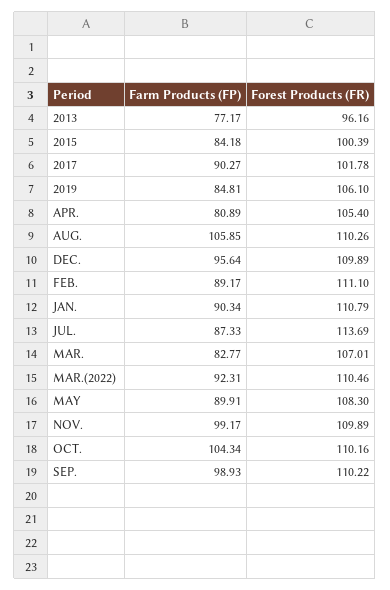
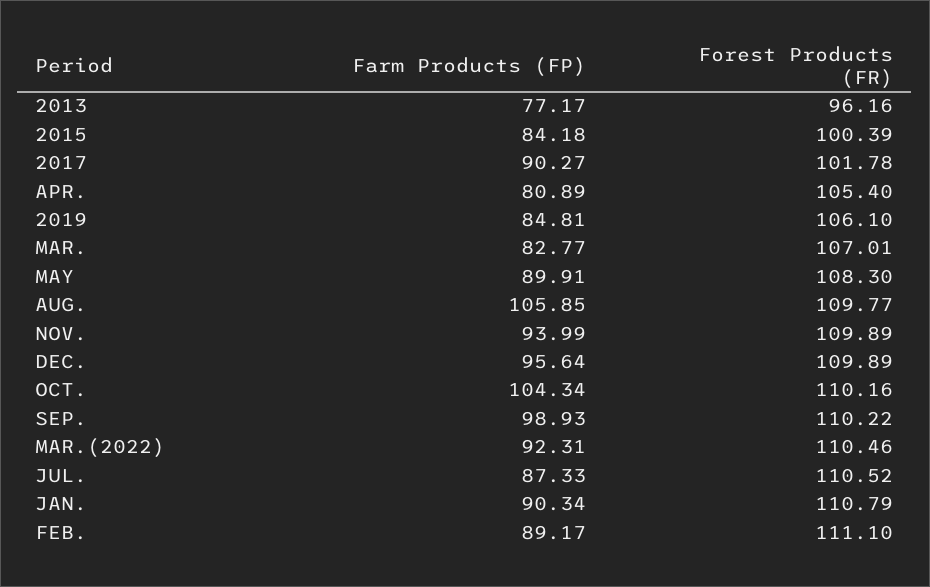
  {
    "Farm Products (FP)": {
      "2013": 77.17,
      "2015": 84.18,
      "2017": 90.27,
      "2019": 84.81,
      "APR.": 80.89,
      "AUG.": 105.85,
      "DEC.": 95.64,
      "FEB.": 89.17,
      "JAN.": 90.34,
      "JUL.": 87.33,
      "MAR.": 82.77,
      "MAR.(2022)": 92.31,
      "MAY": 89.91,
-     "NOV.": 99.17,
+     "NOV.": 93.99,
      "OCT.": 104.34,
      "SEP.": 98.93
    },
    "Forest Products (FR)": {
      "2013": 96.16,
      "2015": 100.39,
      "2017": 101.78,
      "2019": 106.1,
      "APR.": 105.4,
-     "AUG.": 110.26,
+     "AUG.": 109.77,
      "DEC.": 109.89,
      "FEB.": 111.1,
      "JAN.": 110.79,
-     "JUL.": 113.69,
+     "JUL.": 110.52,
      "MAR.": 107.01,
      "MAR.(2022)": 110.46,
      "MAY": 108.3,
      "NOV.": 109.89,
      "OCT.": 110.16,
      "SEP.": 110.22
    }
  }

